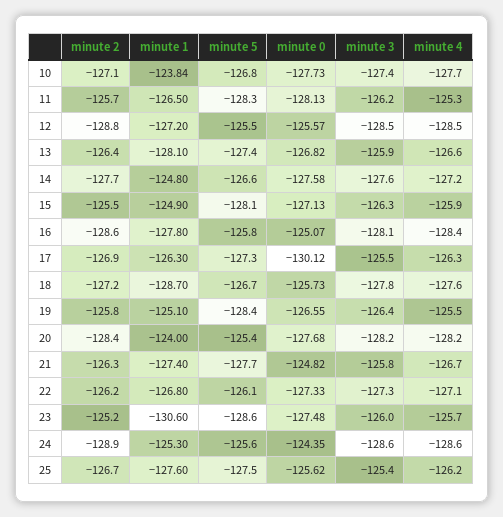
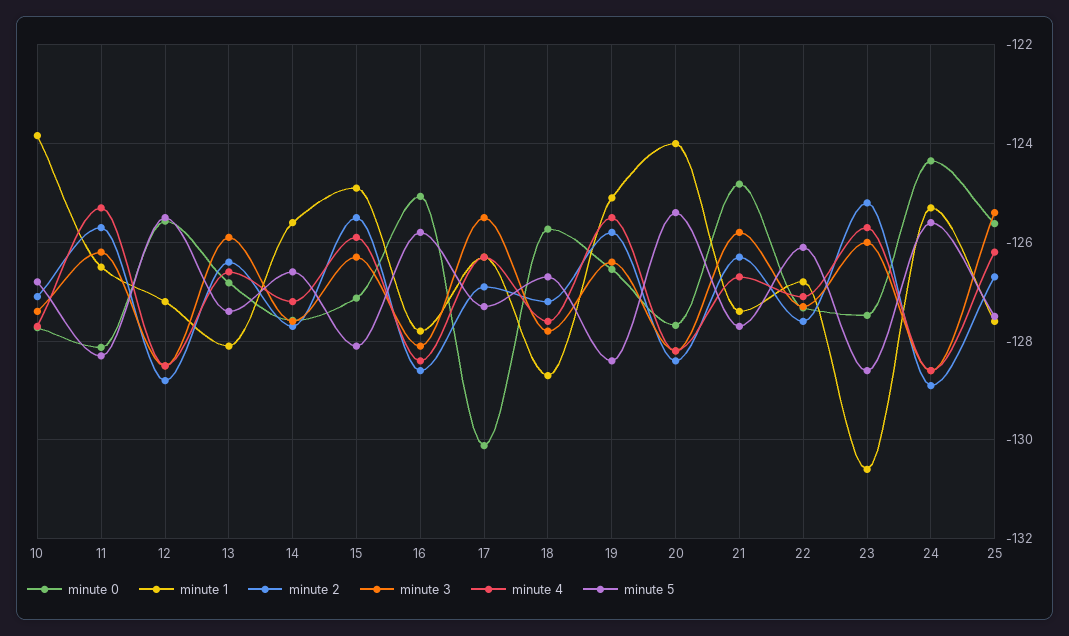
  {
    "minute 2": {
      "10": -127.1,
      "11": -125.7,
      "12": -128.8,
      "13": -126.4,
      "14": -127.7,
      "15": -125.5,
      "16": -128.6,
      "17": -126.9,
      "18": -127.2,
      "19": -125.8,
      "20": -128.4,
      "21": -126.3,
-     "22": -126.2,
+     "22": -127.6,
      "23": -125.2,
      "24": -128.9,
      "25": -126.7
    },
    "minute 1": {
      "10": -123.84,
      "11": -126.5,
      "12": -127.2,
      "13": -128.1,
-     "14": -124.8,
+     "14": -125.6,
      "15": -124.9,
      "16": -127.8,
      "17": -126.3,
      "18": -128.7,
      "19": -125.1,
      "20": -124,
      "21": -127.4,
      "22": -126.8,
      "23": -130.6,
      "24": -125.3,
      "25": -127.6
    },
    "minute 5": {
      "10": -126.8,
      "11": -128.3,
      "12": -125.5,
      "13": -127.4,
      "14": -126.6,
      "15": -128.1,
      "16": -125.8,
      "17": -127.3,
      "18": -126.7,
      "19": -128.4,
      "20": -125.4,
      "21": -127.7,
      "22": -126.1,
      "23": -128.6,
      "24": -125.6,
      "25": -127.5
    },
    "minute 0": {
      "10": -127.73,
      "11": -128.13,
      "12": -125.57,
      "13": -126.82,
      "14": -127.58,
      "15": -127.13,
      "16": -125.07,
      "17": -130.12,
      "18": -125.73,
      "19": -126.55,
      "20": -127.68,
      "21": -124.82,
      "22": -127.33,
      "23": -127.48,
      "24": -124.35,
      "25": -125.62
    },
    "minute 3": {
      "10": -127.4,
      "11": -126.2,
      "12": -128.5,
      "13": -125.9,
      "14": -127.6,
      "15": -126.3,
      "16": -128.1,
      "17": -125.5,
      "18": -127.8,
      "19": -126.4,
      "20": -128.2,
      "21": -125.8,
      "22": -127.3,
      "23": -126,
      "24": -128.6,
      "25": -125.4
    },
    "minute 4": {
      "10": -127.7,
      "11": -125.3,
      "12": -128.5,
      "13": -126.6,
      "14": -127.2,
      "15": -125.9,
      "16": -128.4,
      "17": -126.3,
      "18": -127.6,
      "19": -125.5,
      "20": -128.2,
      "21": -126.7,
      "22": -127.1,
      "23": -125.7,
      "24": -128.6,
      "25": -126.2
    }
  }

